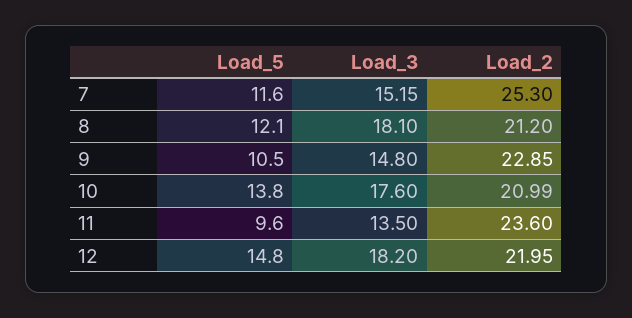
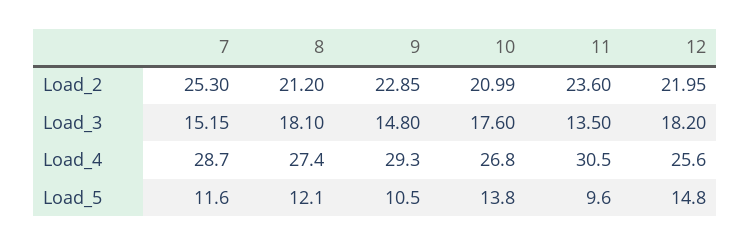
  {
    "Load_5": {
      "7": 11.6,
      "8": 12.1,
      "9": 10.5,
      "10": 13.8,
      "11": 9.6,
      "12": 14.8
    },
    "Load_3": {
      "7": 15.15,
      "8": 18.1,
      "9": 14.8,
      "10": 17.6,
      "11": 13.5,
      "12": 18.2
    },
    "Load_2": {
      "7": 25.3,
      "8": 21.2,
      "9": 22.85,
      "10": 20.99,
      "11": 23.6,
      "12": 21.95
-   }
+   },
+   "Load_4": {
+     "7": 28.7,
+     "8": 27.4,
+     "9": 29.3,
+     "10": 26.8,
+     "11": 30.5,
+     "12": 25.6
+   }
  }

